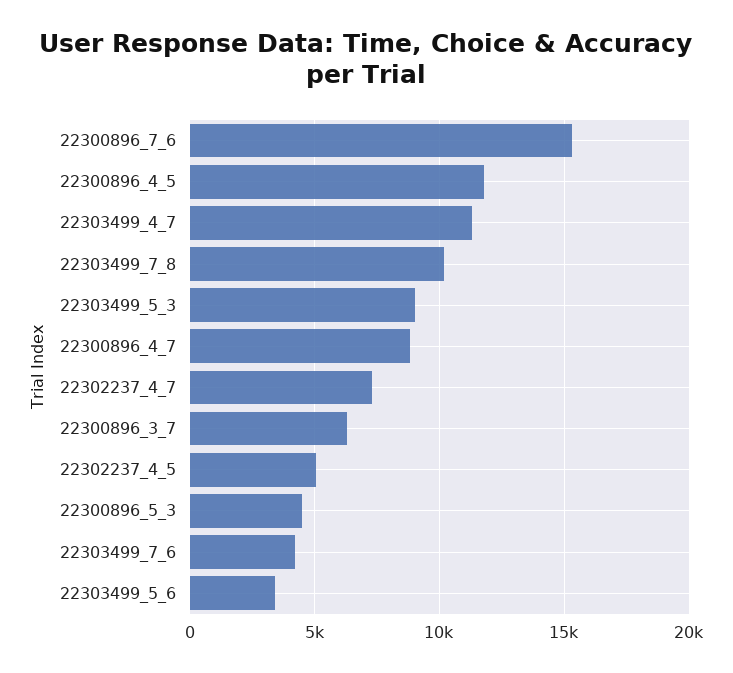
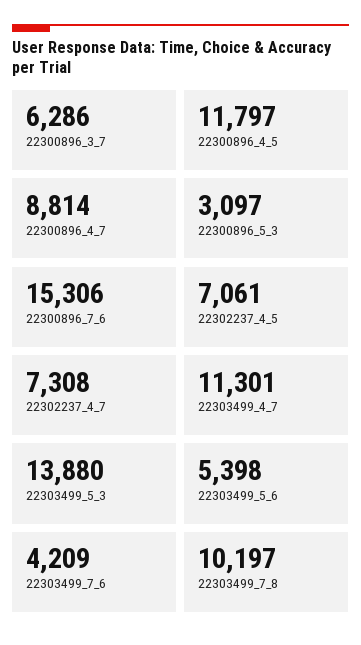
  {
    "22300896_7_6": 15306,
    "22300896_4_5": 11797,
    "22303499_4_7": 11301,
    "22303499_7_8": 10197,
-   "22303499_5_3": 9000,
+   "22303499_5_3": 13880,
    "22300896_4_7": 8814,
    "22302237_4_7": 7308,
    "22300896_3_7": 6286,
-   "22302237_4_5": 5000,
+   "22302237_4_5": 7061,
-   "22300896_5_3": 4500,
+   "22300896_5_3": 3097,
    "22303499_7_6": 4209,
-   "22303499_5_6": 3500
+   "22303499_5_6": 5398
  }

